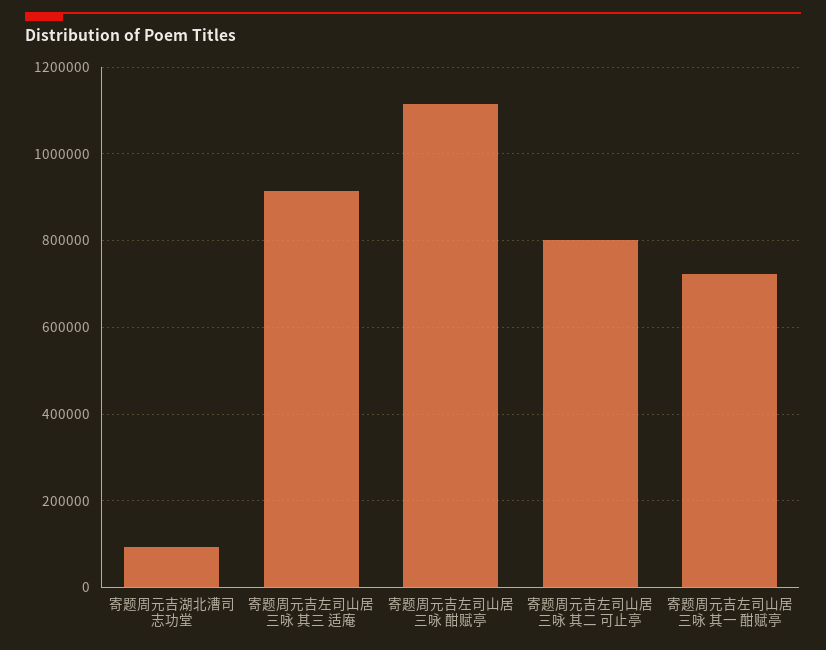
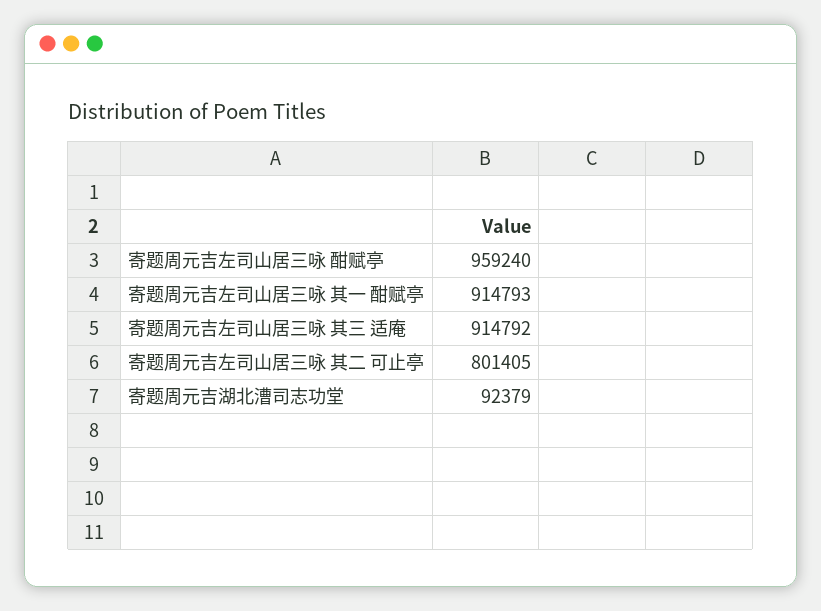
  {
    "寄题周元吉湖北漕司志功堂": 92379,
    "寄题周元吉左司山居三咏 其三 适庵": 914792,
-   "寄题周元吉左司山居三咏 酣赋亭": 1120000,
+   "寄题周元吉左司山居三咏 酣赋亭": 959240,
    "寄题周元吉左司山居三咏 其二 可止亭": 801405,
-   "寄题周元吉左司山居三咏 其一 酣赋亭": 720000
+   "寄题周元吉左司山居三咏 其一 酣赋亭": 914793
  }

